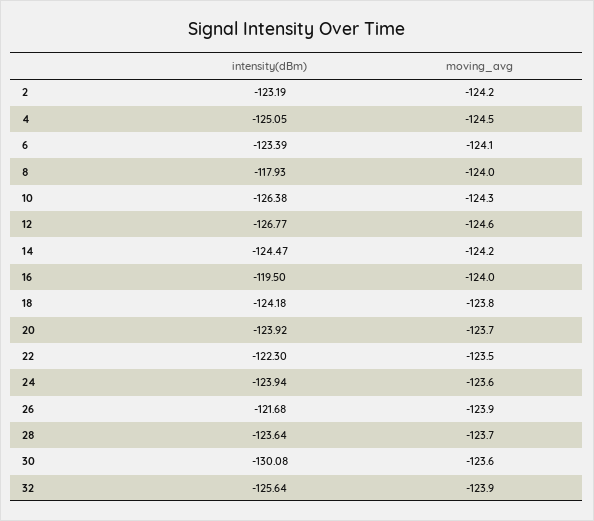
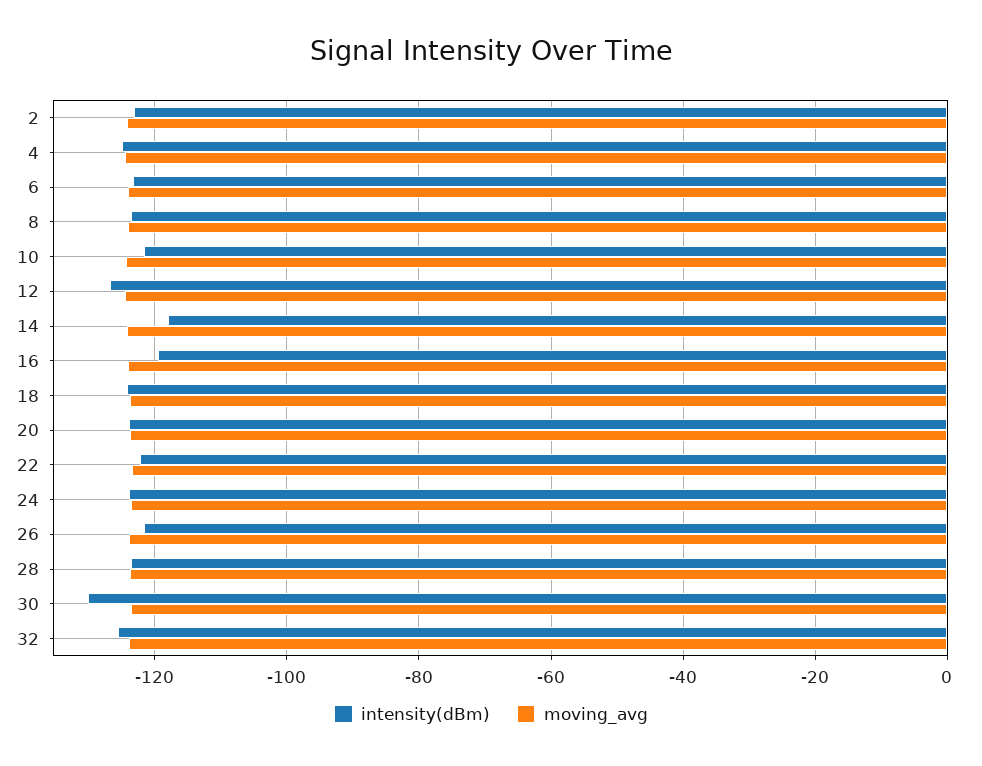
  {
    "intensity(dBm)": {
      "2": -123.19,
      "4": -125.05,
      "6": -123.39,
-     "8": -117.93,
+     "8": -124,
-     "10": -126.38,
+     "10": -122,
      "12": -126.77,
-     "14": -124.47,
+     "14": -118,
      "16": -119.5,
      "18": -124.18,
      "20": -123.92,
      "22": -122.3,
      "24": -123.94,
      "26": -121.68,
      "28": -123.64,
      "30": -130.08,
      "32": -125.64
    },
    "moving_avg": {
      "2": -124.2,
      "4": -124.5,
      "6": -124.1,
      "8": -124,
      "10": -124.3,
      "12": -124.6,
      "14": -124.2,
      "16": -124,
      "18": -123.8,
      "20": -123.7,
      "22": -123.5,
      "24": -123.6,
      "26": -123.9,
      "28": -123.7,
      "30": -123.6,
      "32": -123.9
    }
  }

